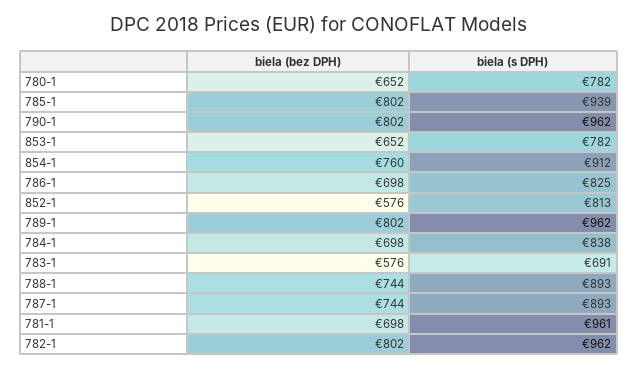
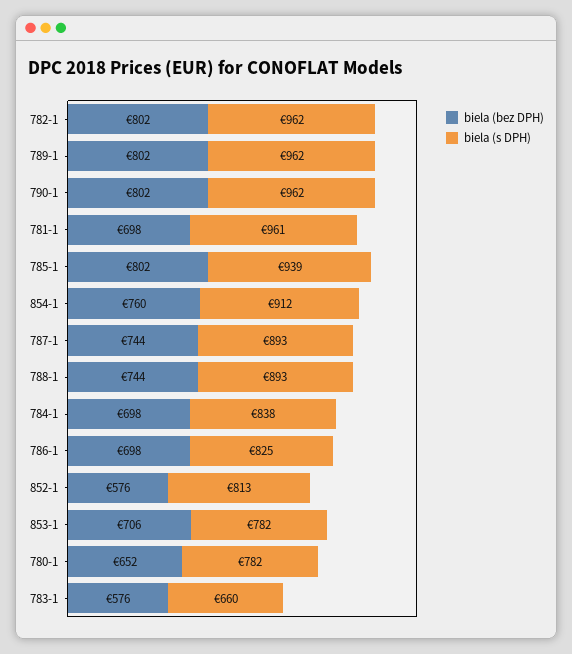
  {
    "biela (bez DPH)": {
      "780-1": 652,
      "785-1": 802,
      "790-1": 802,
-     "853-1": 652,
+     "853-1": 706,
      "854-1": 760,
      "786-1": 698,
      "852-1": 576,
      "789-1": 802,
      "784-1": 698,
      "783-1": 576,
      "788-1": 744,
      "787-1": 744,
      "781-1": 698,
      "782-1": 802
    },
    "biela (s DPH)": {
      "780-1": 782,
      "785-1": 939,
      "790-1": 962,
      "853-1": 782,
      "854-1": 912,
      "786-1": 825,
      "852-1": 813,
      "789-1": 962,
      "784-1": 838,
-     "783-1": 691,
+     "783-1": 660,
      "788-1": 893,
      "787-1": 893,
      "781-1": 961,
      "782-1": 962
    }
  }

